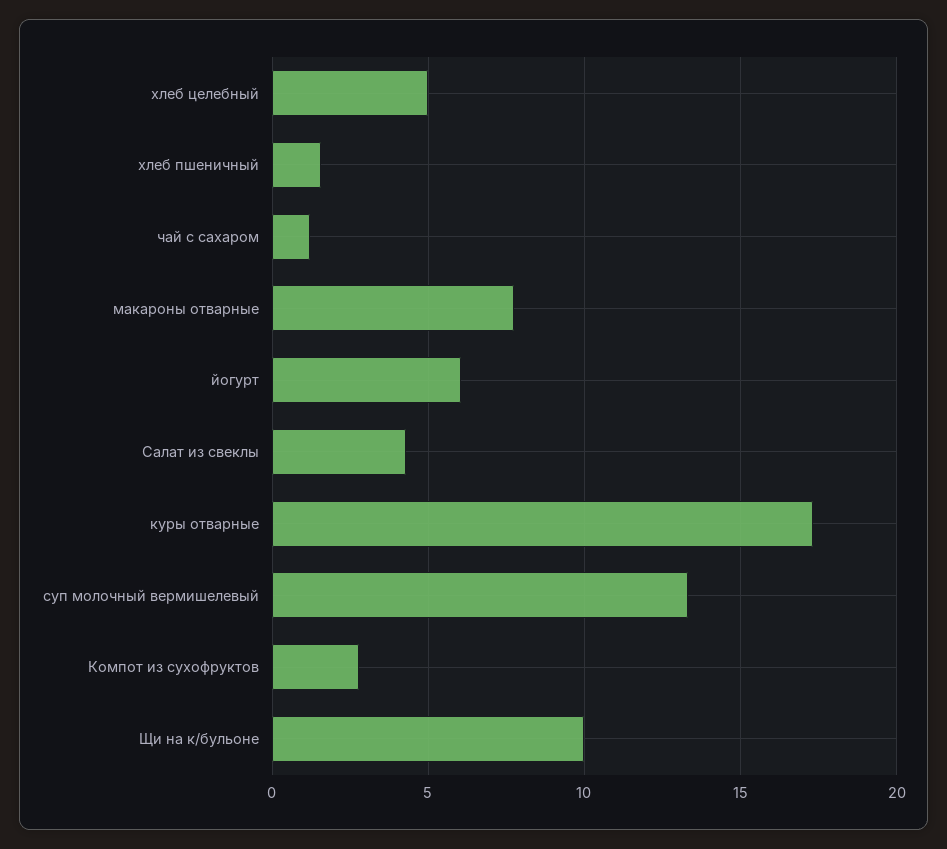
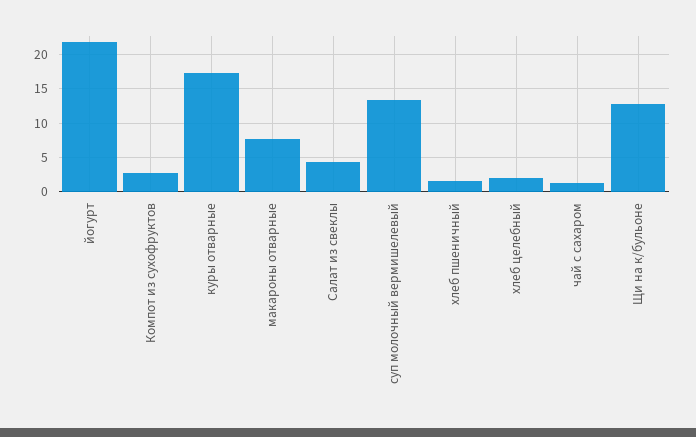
  {
-   "хлеб целебный": 5,
+   "хлеб целебный": 2,
    "хлеб пшеничный": 1.5,
    "чай с сахаром": 1,
    "макароны отварные": 7.5,
-   "йогурт": 6,
+   "йогурт": 22,
    "Салат из свеклы": 4.5,
    "куры отварные": 17.5,
    "суп молочный вермишелевый": 13.5,
    "Компот из сухофруктов": 3,
-   "Щи на к/бульоне": 10
+   "Щи на к/бульоне": 13
  }

